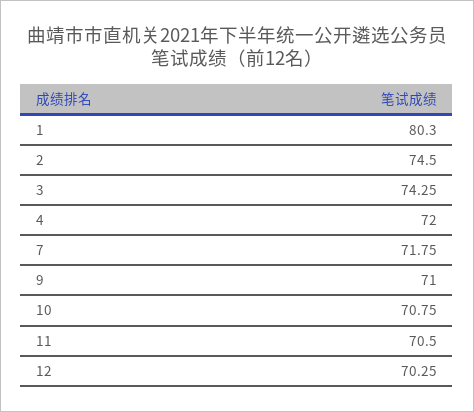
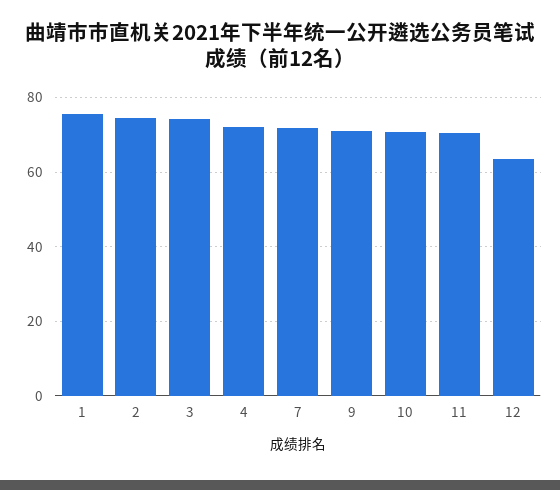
  {
-   "1": 80.3,
+   "1": 76,
    "2": 74.5,
    "3": 74.25,
    "4": 72,
    "7": 71.75,
    "9": 71,
    "10": 70.75,
    "11": 70.5,
-   "12": 70.25
+   "12": 64
  }

